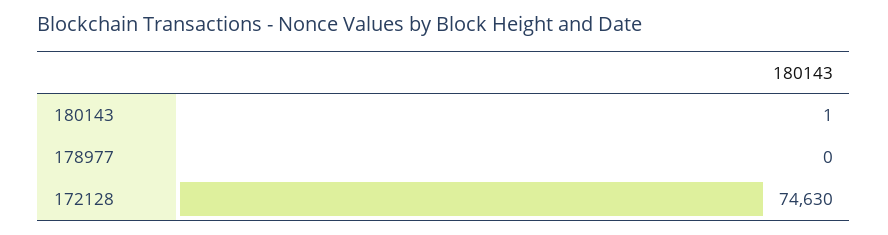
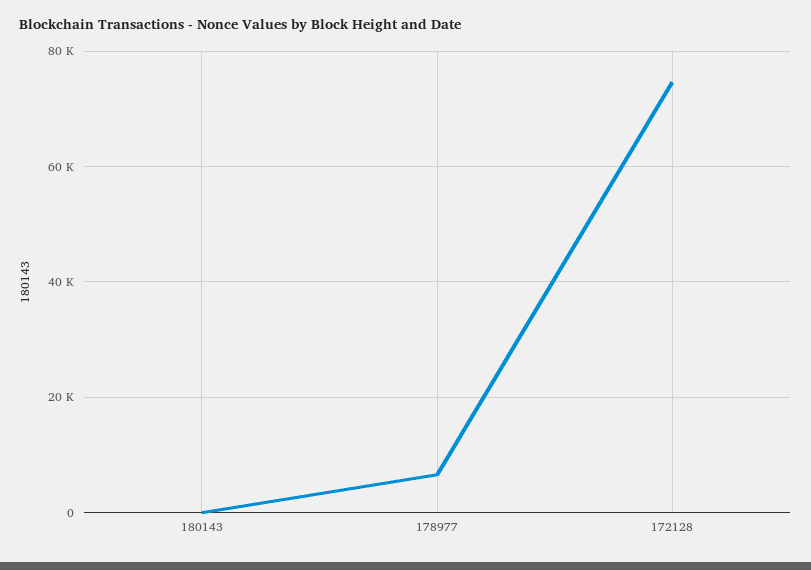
  {
    "180143": 1,
-   "178977": 0,
+   "178977": 6000,
    "172128": 74630
  }

